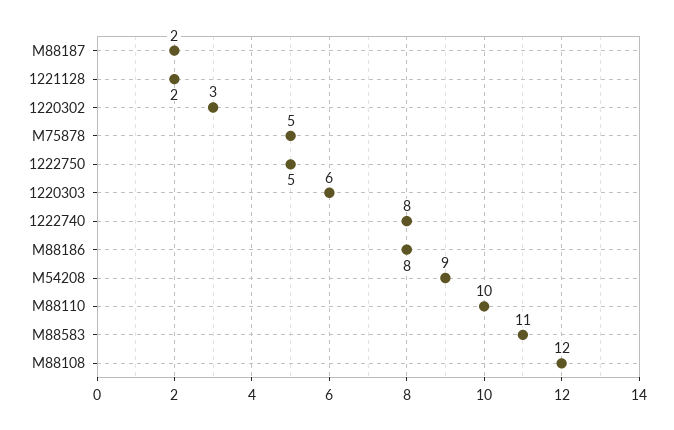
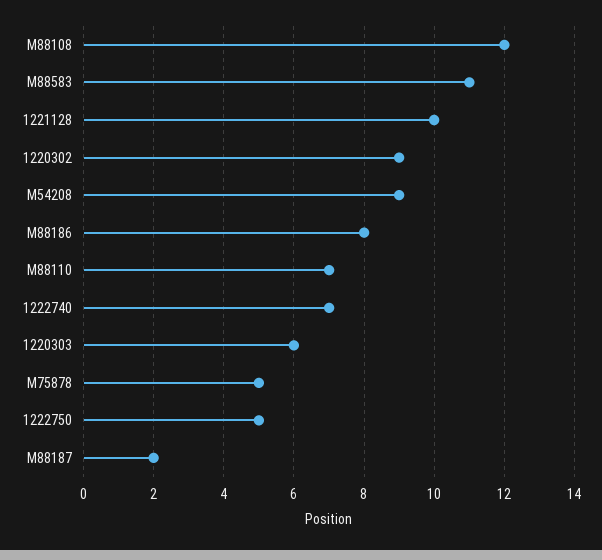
  {
    "M88187": 2,
-   "1221128": 2,
+   "1221128": 10,
-   "1220302": 3,
+   "1220302": 9,
    "M75878": 5,
    "1222750": 5,
    "1220303": 6,
-   "1222740": 8,
+   "1222740": 7,
    "M88186": 8,
    "M54208": 9,
-   "M88110": 10,
+   "M88110": 7,
    "M88583": 11,
    "M88108": 12
  }

